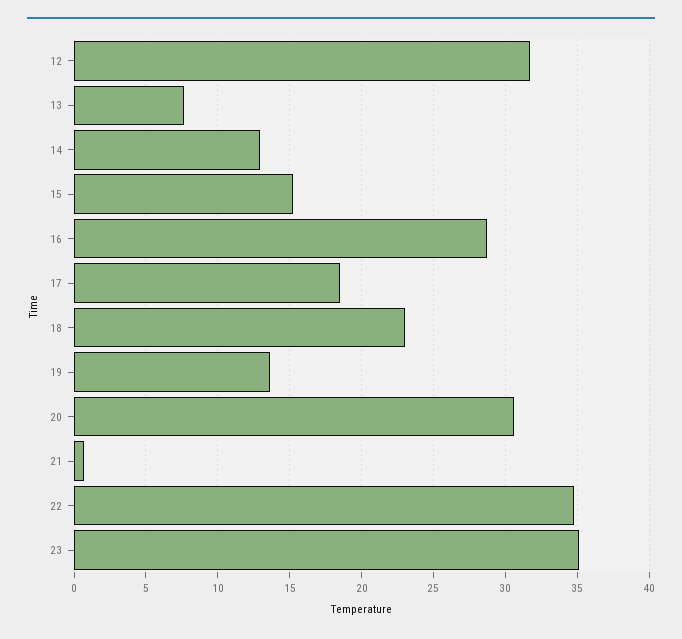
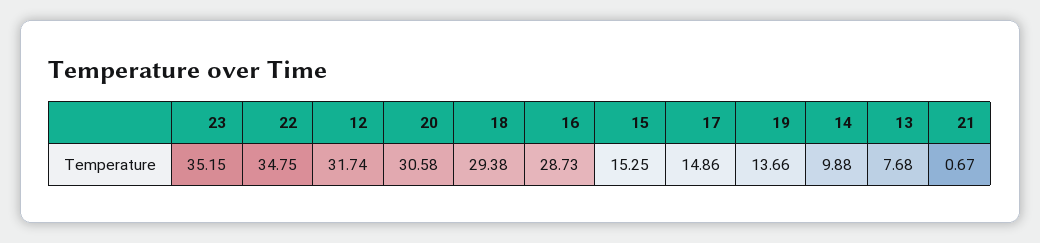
  {
    "12": 31.74,
    "13": 7.68,
-   "14": 13,
+   "14": 9.88,
    "15": 15.25,
    "16": 28.73,
-   "17": 18.5,
+   "17": 14.86,
-   "18": 23,
+   "18": 29.38,
    "19": 13.66,
    "20": 30.58,
    "21": 0.67,
    "22": 34.75,
    "23": 35.15
  }

